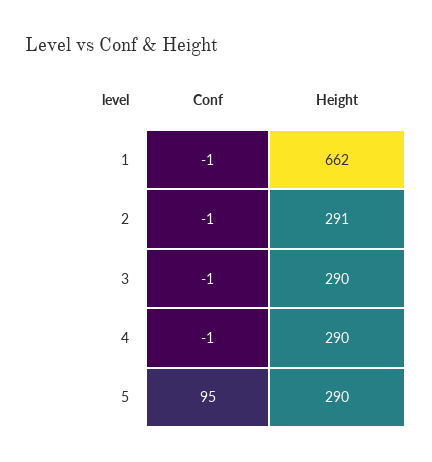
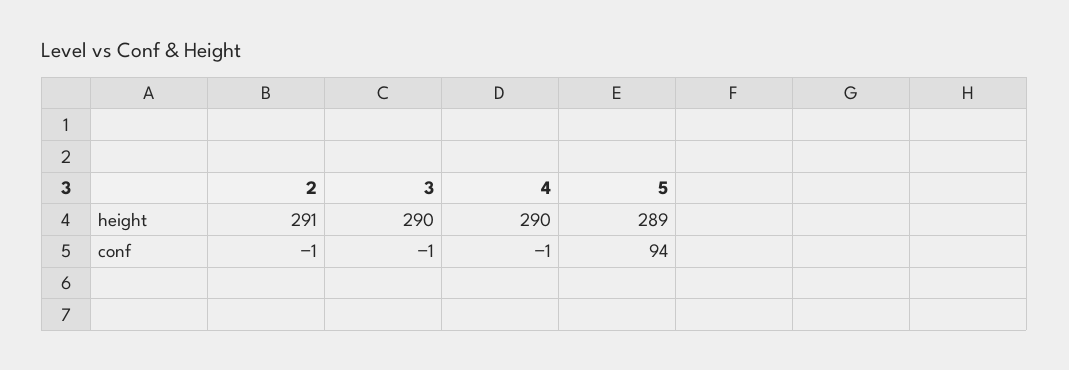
  {
    "Conf": {
-     "1": -1,
      "2": -1,
      "3": -1,
      "4": -1,
-     "5": 95
+     "5": 94
    },
    "Height": {
-     "1": 662,
      "2": 291,
      "3": 290,
      "4": 290,
-     "5": 290
+     "5": 289
    }
  }

